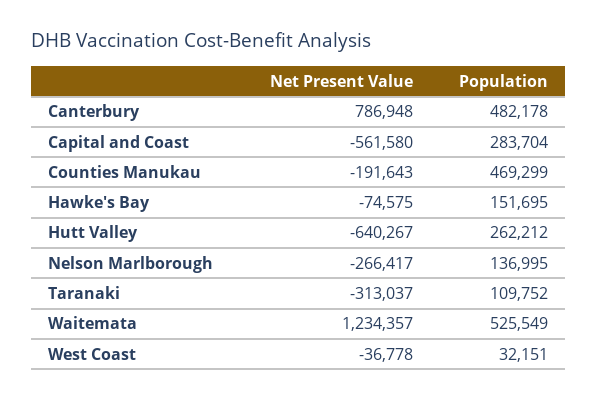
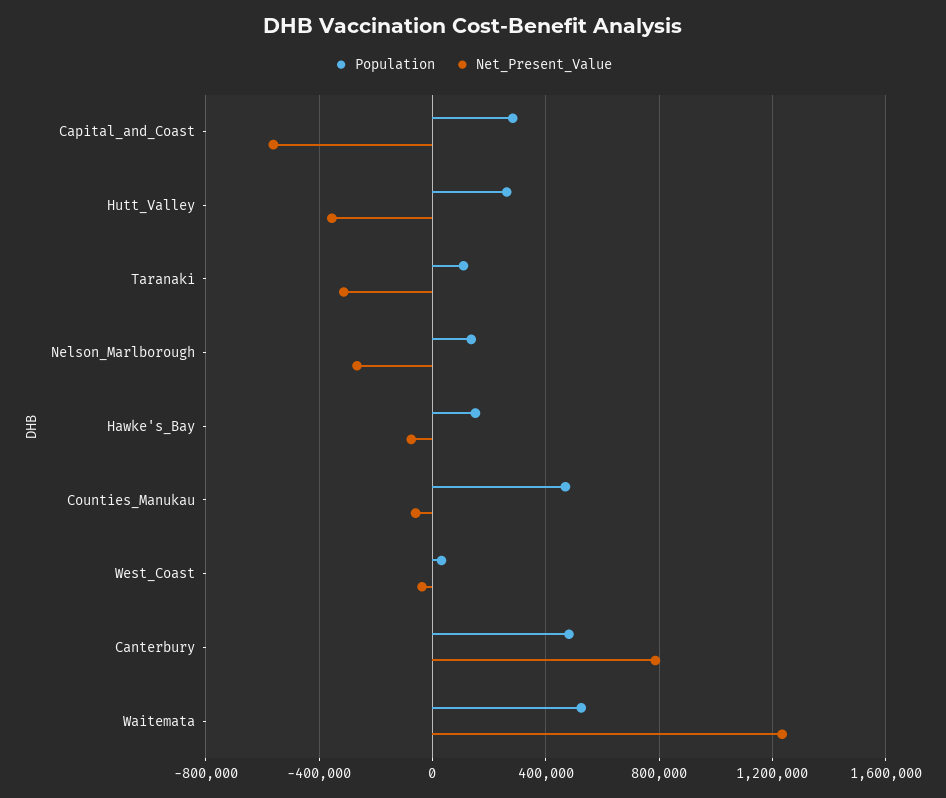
  {
    "Net Present Value": {
      "Canterbury": 786948,
      "Capital and Coast": -561580,
-     "Counties Manukau": -191643,
+     "Counties Manukau": -50000,
      "Hawke's Bay": -74575,
-     "Hutt Valley": -640267,
+     "Hutt Valley": -350000,
      "Nelson Marlborough": -266417,
      "Taranaki": -313037,
      "Waitemata": 1234357,
      "West Coast": -36778
    },
    "Population": {
      "Canterbury": 482178,
      "Capital and Coast": 283704,
      "Counties Manukau": 469299,
      "Hawke's Bay": 151695,
      "Hutt Valley": 262212,
      "Nelson Marlborough": 136995,
      "Taranaki": 109752,
      "Waitemata": 525549,
      "West Coast": 32151
    }
  }

